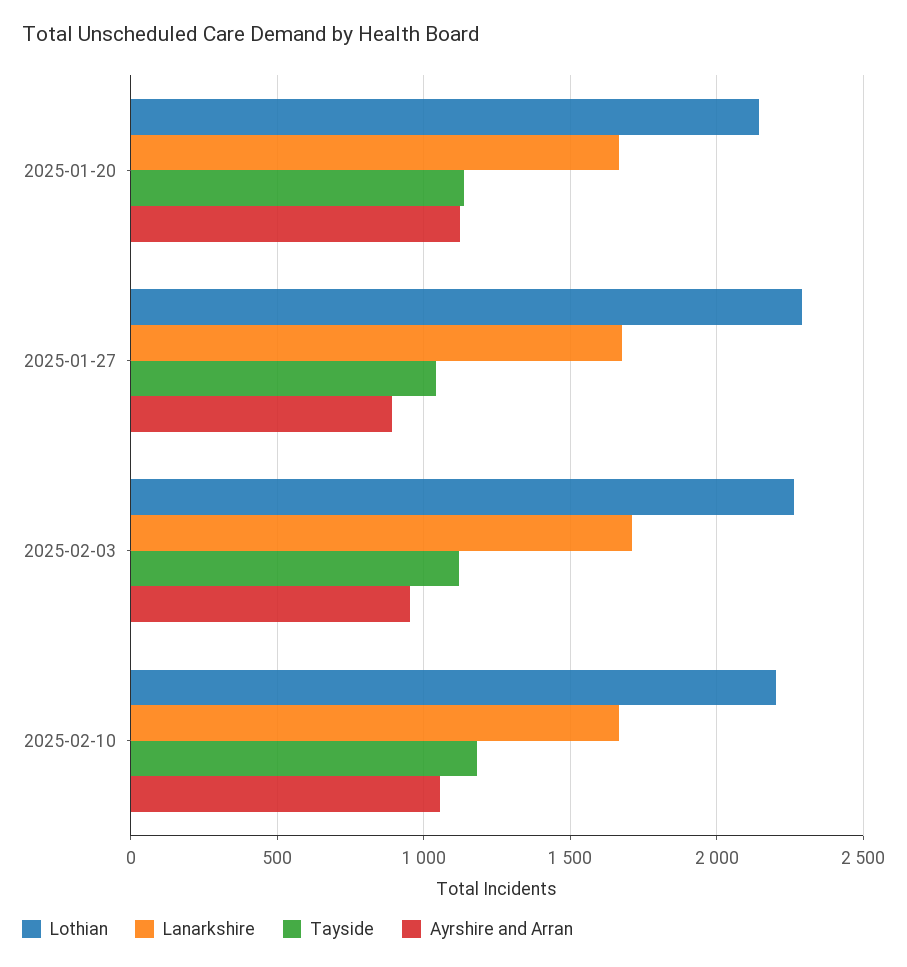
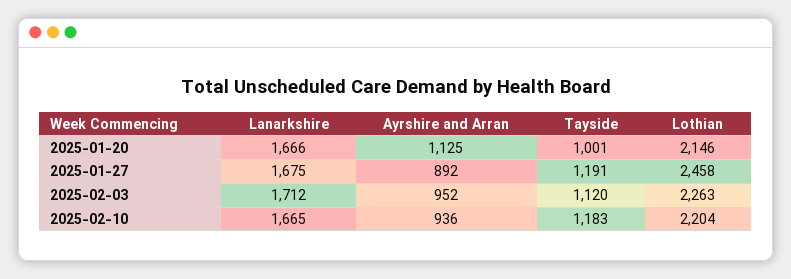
  {
    "Lothian": {
      "2025-01-20": 2146,
-     "2025-01-27": 2300,
+     "2025-01-27": 2458,
      "2025-02-03": 2263,
      "2025-02-10": 2204
    },
    "Lanarkshire": {
      "2025-01-20": 1666,
      "2025-01-27": 1675,
      "2025-02-03": 1712,
      "2025-02-10": 1665
    },
    "Tayside": {
-     "2025-01-20": 1150,
+     "2025-01-20": 1001,
-     "2025-01-27": 1050,
+     "2025-01-27": 1191,
      "2025-02-03": 1120,
      "2025-02-10": 1183
    },
    "Ayrshire and Arran": {
      "2025-01-20": 1125,
      "2025-01-27": 892,
      "2025-02-03": 952,
-     "2025-02-10": 1050
+     "2025-02-10": 936
    }
  }

